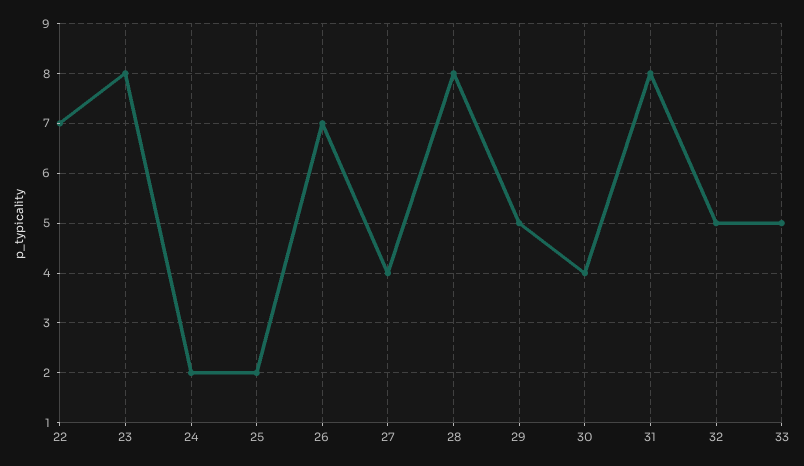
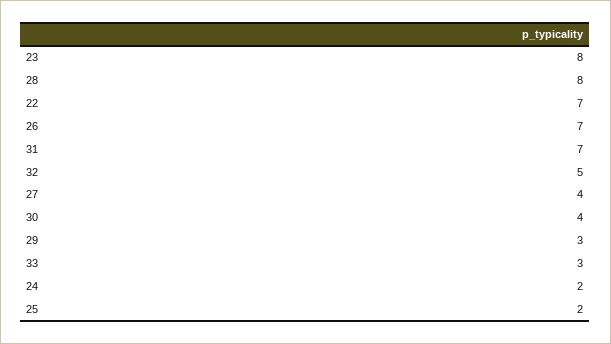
  {
    "22": 7,
    "23": 8,
    "24": 2,
    "25": 2,
    "26": 7,
    "27": 4,
    "28": 8,
-   "29": 5,
+   "29": 3,
    "30": 4,
-   "31": 8,
+   "31": 7,
    "32": 5,
-   "33": 5
+   "33": 3
  }

